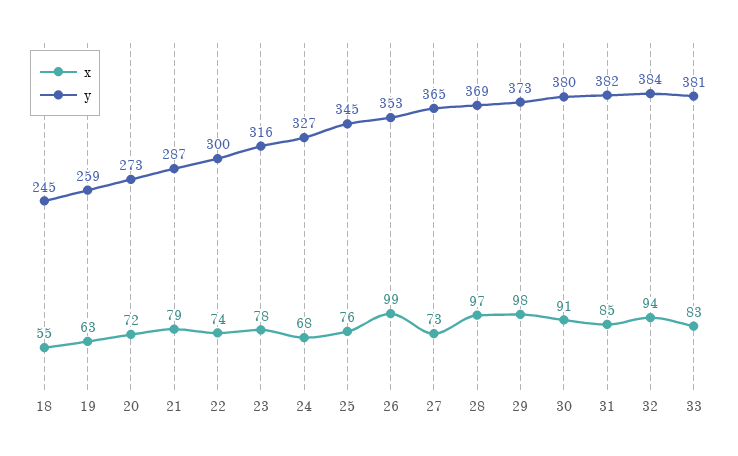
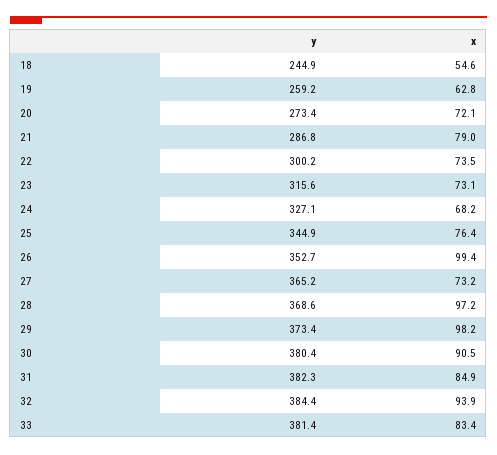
  {
    "x": {
      "18": 54.6,
      "19": 62.8,
      "20": 72.1,
      "21": 79,
      "22": 73.5,
-     "23": 78,
+     "23": 73.1,
      "24": 68.2,
      "25": 76.4,
      "26": 99.4,
      "27": 73.2,
      "28": 97.2,
      "29": 98.2,
      "30": 90.5,
      "31": 84.9,
      "32": 93.9,
      "33": 83.4
    },
    "y": {
      "18": 244.9,
      "19": 259.2,
      "20": 273.4,
      "21": 286.8,
      "22": 300.2,
      "23": 315.6,
      "24": 327.1,
      "25": 344.9,
      "26": 352.7,
      "27": 365.2,
      "28": 368.6,
      "29": 373.4,
      "30": 380.4,
      "31": 382.3,
      "32": 384.4,
      "33": 381.4
    }
  }

